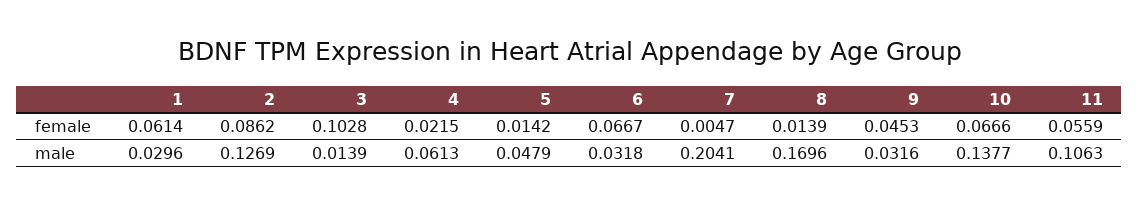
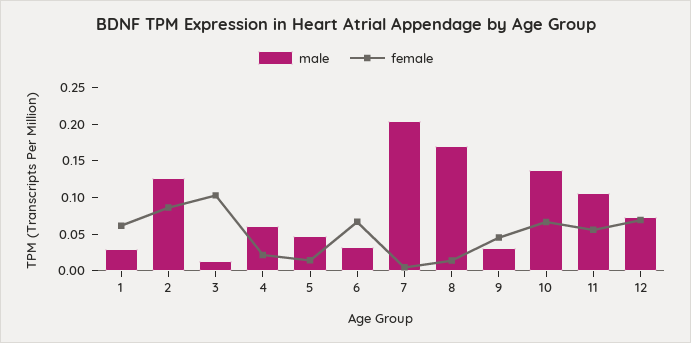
  {
    "female": {
      "1": 0.0614,
      "2": 0.0862,
      "3": 0.1028,
      "4": 0.0215,
      "5": 0.0142,
      "6": 0.0667,
      "7": 0.0047,
      "8": 0.0139,
      "9": 0.0453,
      "10": 0.0666,
-     "11": 0.0559
+     "11": 0.0559,
+     "12": 0.075
    },
    "male": {
      "1": 0.0296,
      "2": 0.1269,
      "3": 0.0139,
      "4": 0.0613,
      "5": 0.0479,
      "6": 0.0318,
      "7": 0.2041,
      "8": 0.1696,
      "9": 0.0316,
      "10": 0.1377,
-     "11": 0.1063
+     "11": 0.1063,
+     "12": 0.075
    }
  }

